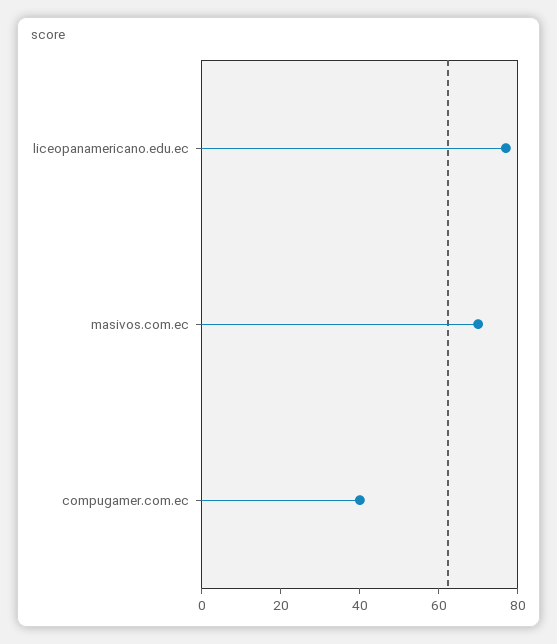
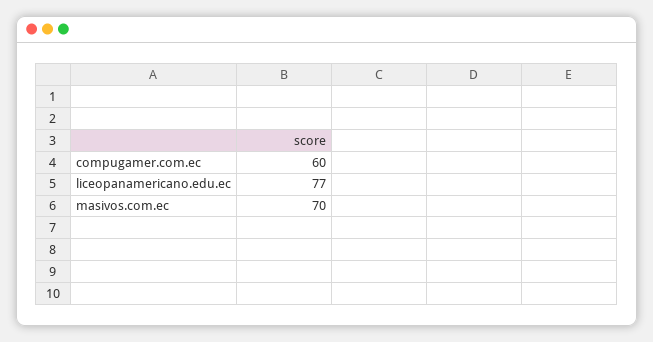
  {
    "liceopanamericano.edu.ec": 77,
    "masivos.com.ec": 70,
-   "compugamer.com.ec": 40
+   "compugamer.com.ec": 60
  }

